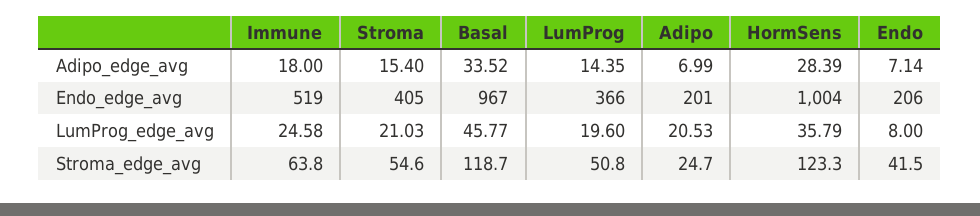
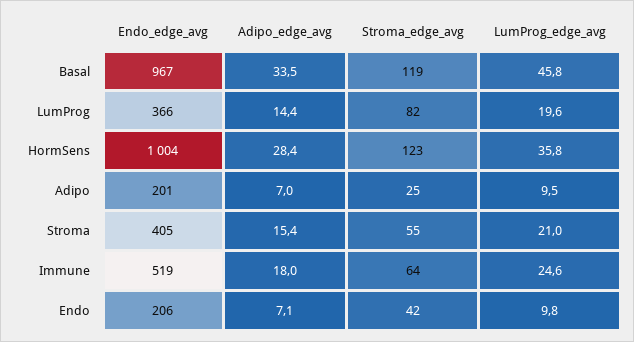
  {
    "Immune": {
      "Adipo_edge_avg": 18,
      "Endo_edge_avg": 519,
      "LumProg_edge_avg": 24.58,
      "Stroma_edge_avg": 63.8
    },
    "Stroma": {
      "Adipo_edge_avg": 15.4,
      "Endo_edge_avg": 405,
      "LumProg_edge_avg": 21.03,
      "Stroma_edge_avg": 54.6
    },
    "Basal": {
      "Adipo_edge_avg": 33.52,
      "Endo_edge_avg": 967,
      "LumProg_edge_avg": 45.77,
      "Stroma_edge_avg": 118.7
    },
    "LumProg": {
      "Adipo_edge_avg": 14.35,
      "Endo_edge_avg": 366,
      "LumProg_edge_avg": 19.6,
-     "Stroma_edge_avg": 50.8
+     "Stroma_edge_avg": 82
    },
    "Adipo": {
      "Adipo_edge_avg": 6.99,
      "Endo_edge_avg": 201,
-     "LumProg_edge_avg": 20.53,
+     "LumProg_edge_avg": 9.5,
      "Stroma_edge_avg": 24.7
    },
    "HormSens": {
      "Adipo_edge_avg": 28.39,
      "Endo_edge_avg": 1004,
      "LumProg_edge_avg": 35.79,
      "Stroma_edge_avg": 123.3
    },
    "Endo": {
      "Adipo_edge_avg": 7.14,
      "Endo_edge_avg": 206,
-     "LumProg_edge_avg": 8,
+     "LumProg_edge_avg": 9.8,
      "Stroma_edge_avg": 41.5
    }
  }

